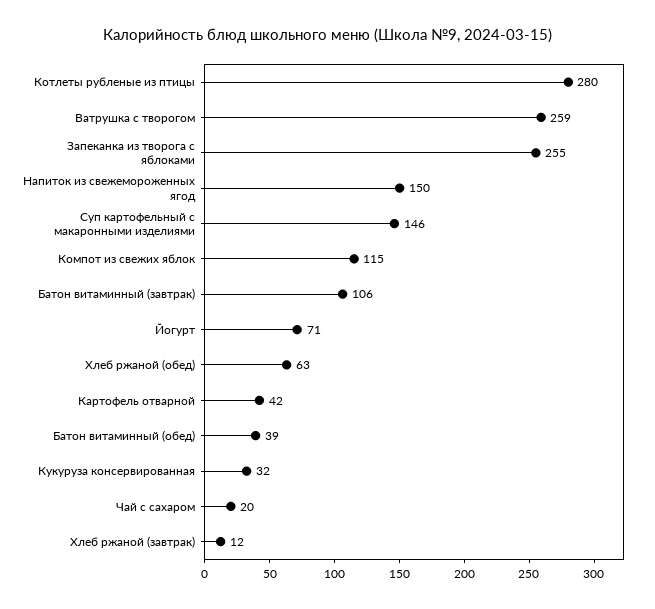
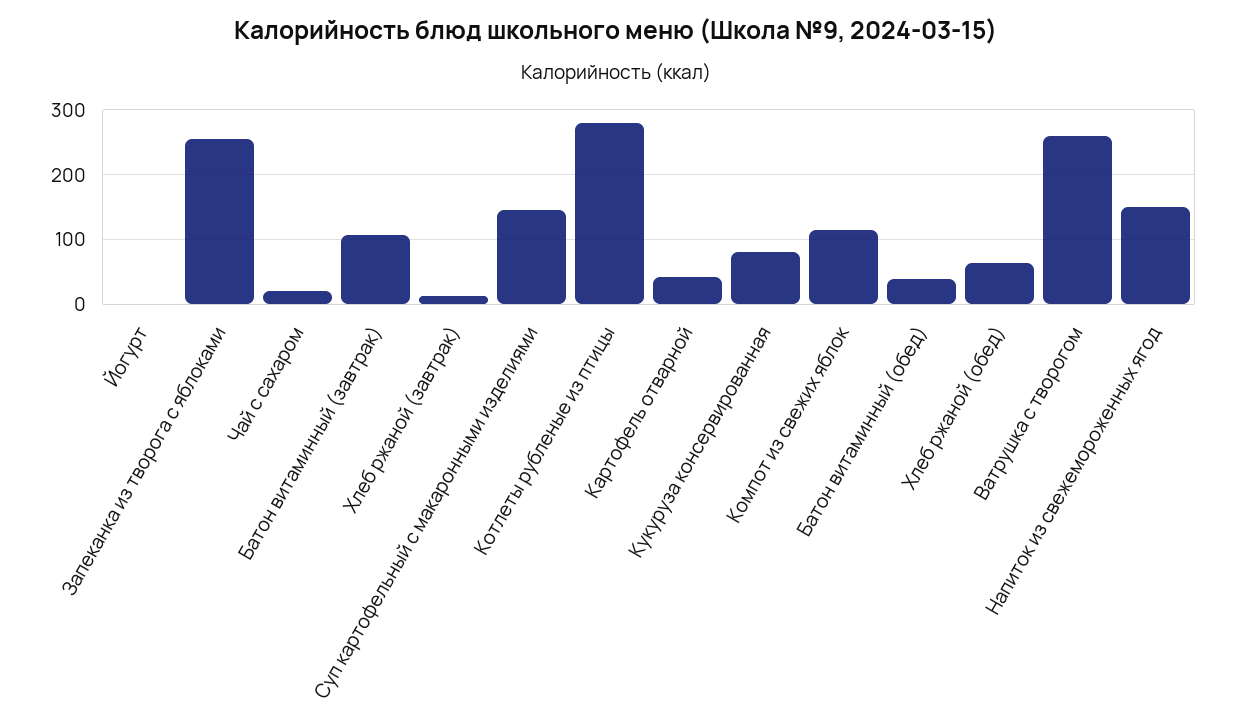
  {
    "Котлеты рубленые из птицы": 280,
    "Ватрушка с творогом": 259,
    "Запеканка из творога с яблоками": 255,
    "Напиток из свежемороженных ягод": 150,
    "Суп картофельный с макаронными изделиями": 146,
    "Компот из свежих яблок": 115,
    "Батон витаминный (завтрак)": 106,
-   "Йогурт": 71,
+   "Йогурт": 0,
    "Хлеб ржаной (обед)": 63,
    "Картофель отварной": 42,
    "Батон витаминный (обед)": 39,
-   "Кукуруза консервированная": 32,
+   "Кукуруза консервированная": 80,
    "Чай с сахаром": 20,
    "Хлеб ржаной (завтрак)": 12
  }

